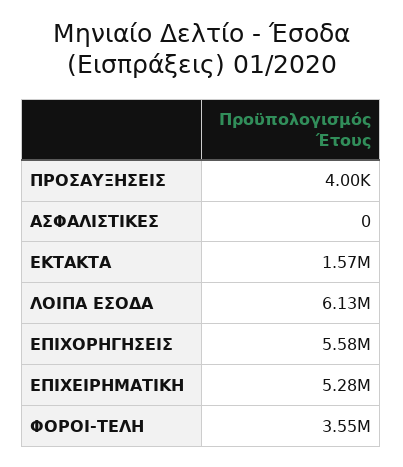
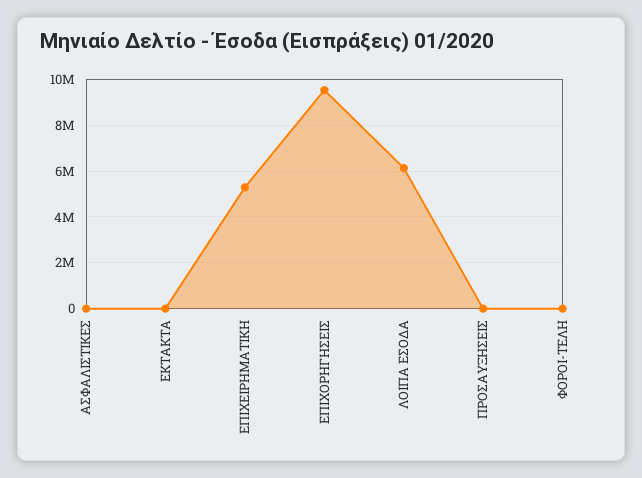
  {
    "ΠΡΟΣΑΥΞΗΣΕΙΣ": 4000,
    "ΑΣΦΑΛΙΣΤΙΚΕΣ": 0,
-   "ΕΚΤΑΚΤΑ": 1570000,
+   "ΕΚΤΑΚΤΑ": 0,
    "ΛΟΙΠΑ ΕΣΟΔΑ": 6130000,
-   "ΕΠΙΧΟΡΗΓΗΣΕΙΣ": 5580000,
+   "ΕΠΙΧΟΡΗΓΗΣΕΙΣ": 9500000,
    "ΕΠΙΧΕΙΡΗΜΑΤΙΚΗ": 5280000,
-   "ΦΟΡΟΙ-ΤΕΛΗ": 3550000
+   "ΦΟΡΟΙ-ΤΕΛΗ": 0
  }

